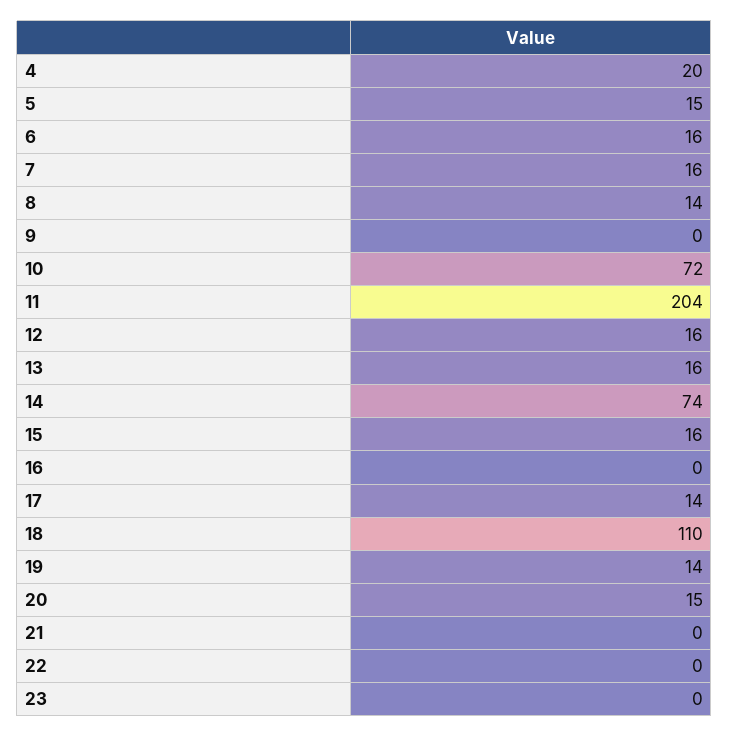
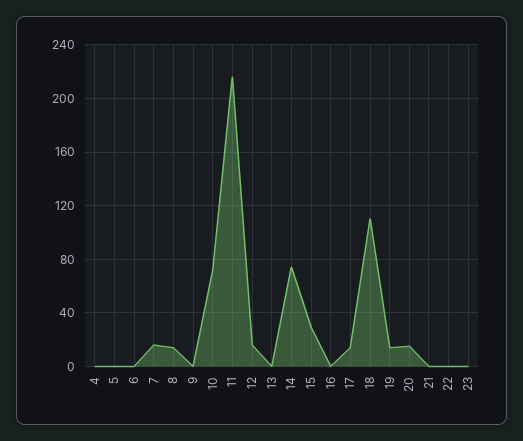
  {
-   "4": 20,
+   "4": 0,
-   "5": 15,
+   "5": 0,
-   "6": 16,
+   "6": 0,
    "7": 16,
    "8": 14,
    "9": 0,
    "10": 72,
-   "11": 204,
+   "11": 215,
    "12": 16,
-   "13": 16,
+   "13": 0,
    "14": 74,
-   "15": 16,
+   "15": 30,
    "16": 0,
    "17": 14,
    "18": 110,
    "19": 14,
    "20": 15,
    "21": 0,
    "22": 0,
    "23": 0
  }

